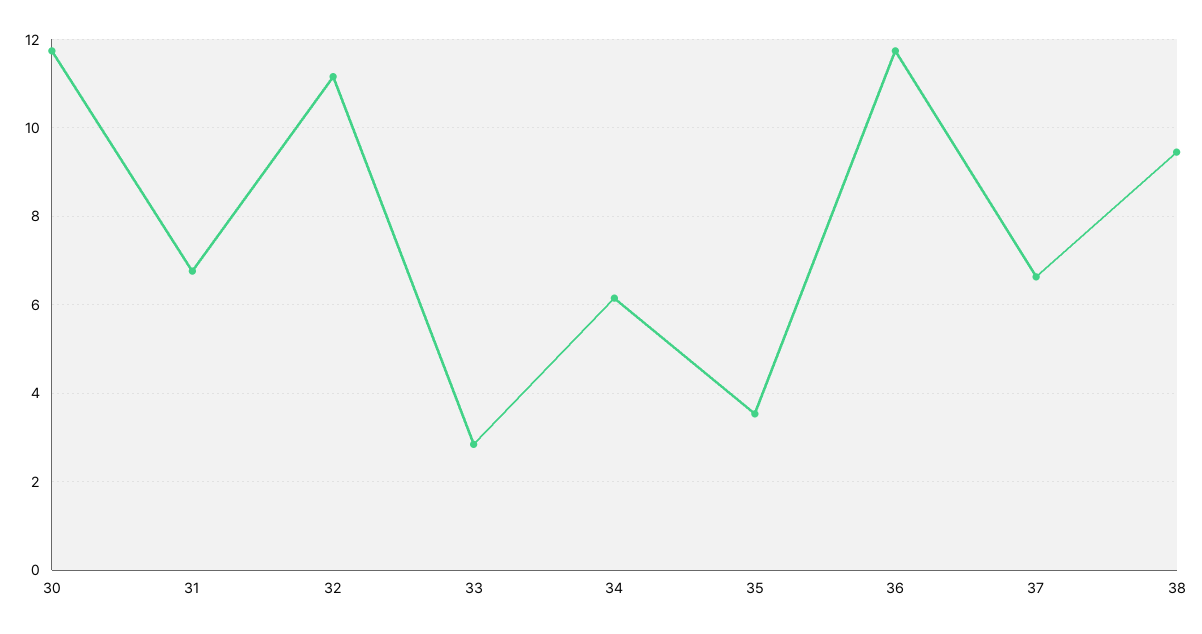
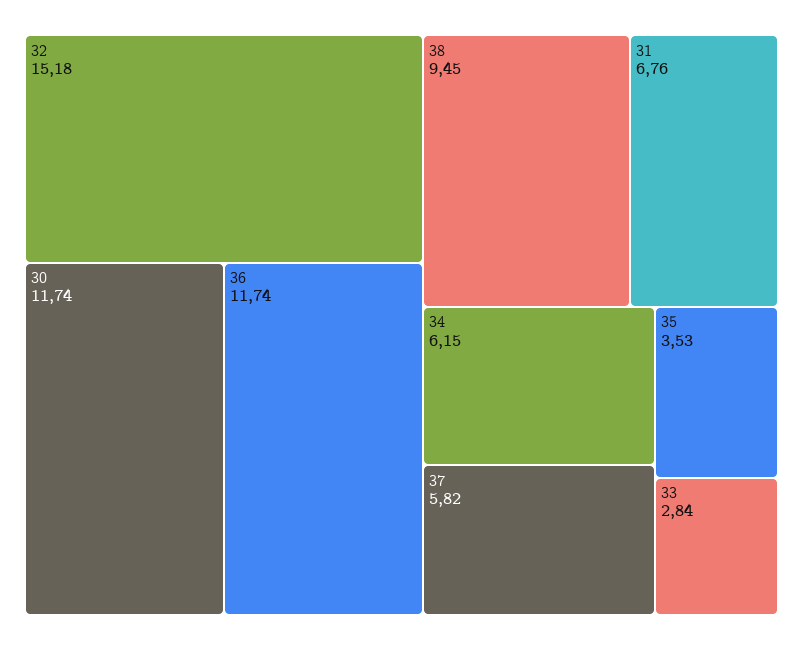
  {
    "30": 11.74,
    "31": 6.76,
-   "32": 11.2,
+   "32": 15.18,
    "33": 2.84,
    "34": 6.15,
    "35": 3.53,
    "36": 11.74,
-   "37": 6.6,
+   "37": 5.82,
    "38": 9.45
  }

